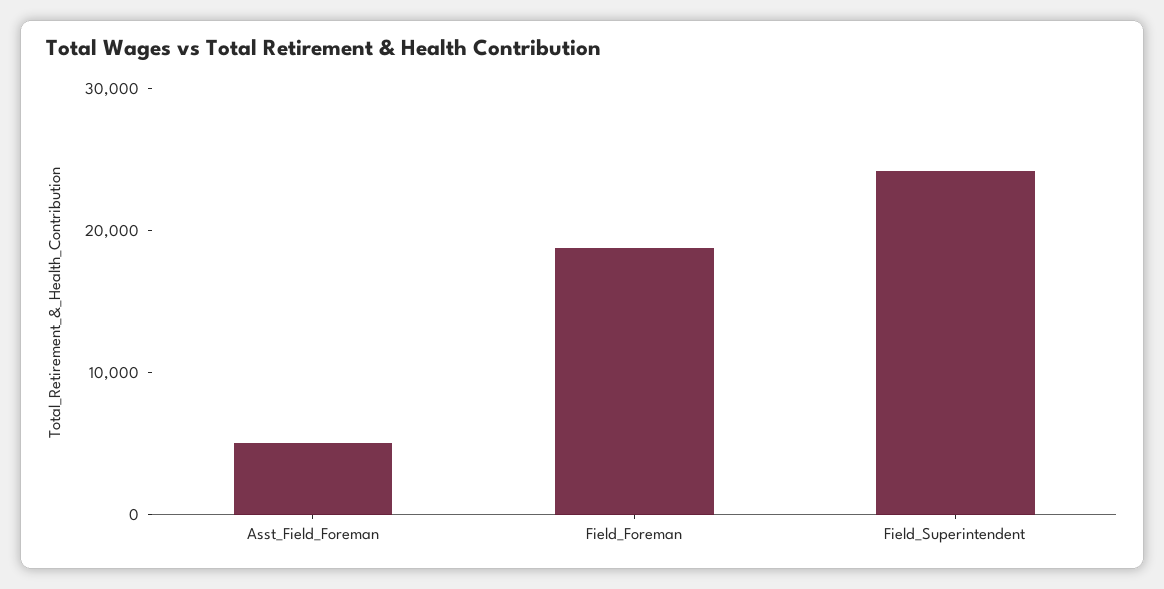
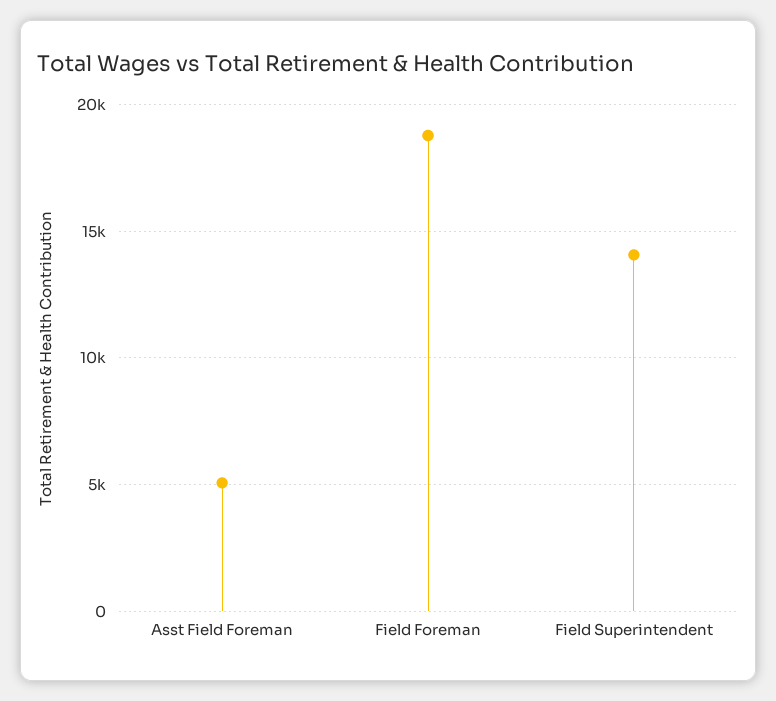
  {
    "Asst_Field_Foreman": 5000,
    "Field_Foreman": 19000,
-   "Field_Superintendent": 24000
+   "Field_Superintendent": 14000
  }

